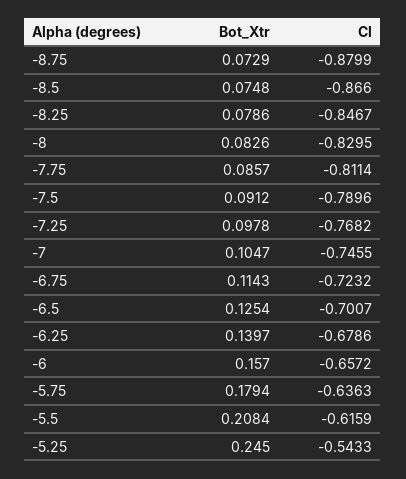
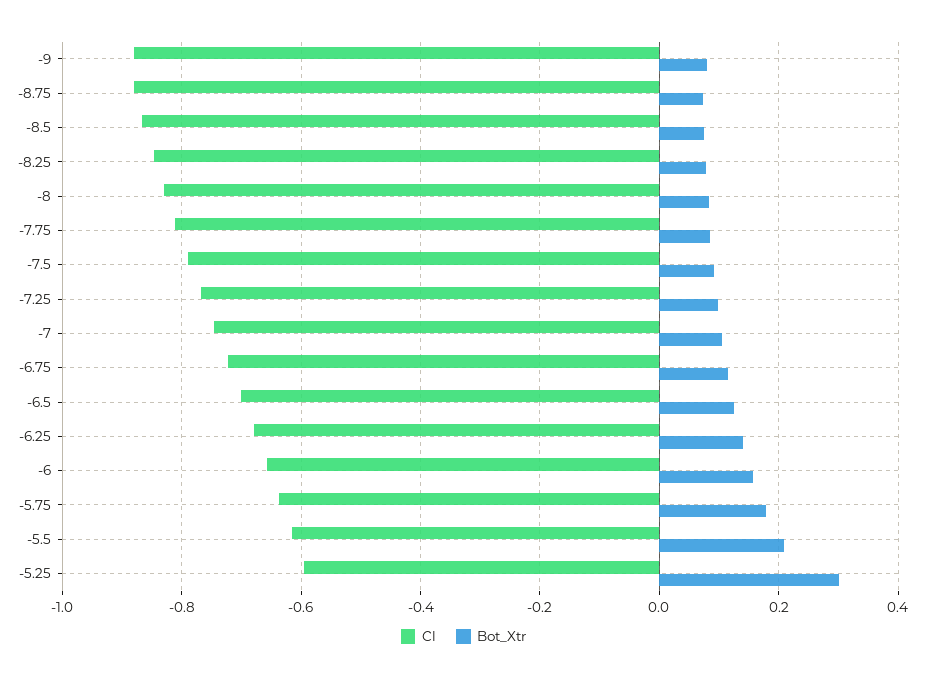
  {
    "Bot_Xtr": {
      "-8.75": 0.0729,
      "-8.5": 0.0748,
      "-8.25": 0.0786,
      "-8": 0.0826,
      "-7.75": 0.0857,
      "-7.5": 0.0912,
      "-7.25": 0.0978,
      "-7": 0.1047,
      "-6.75": 0.1143,
      "-6.5": 0.1254,
      "-6.25": 0.1397,
      "-6": 0.157,
      "-5.75": 0.1794,
      "-5.5": 0.2084,
-     "-5.25": 0.245
+     "-5.25": 0.3,
+     "-9": 0.08
    },
    "Cl": {
      "-8.75": -0.8799,
      "-8.5": -0.866,
      "-8.25": -0.8467,
      "-8": -0.8295,
      "-7.75": -0.8114,
      "-7.5": -0.7896,
      "-7.25": -0.7682,
      "-7": -0.7455,
      "-6.75": -0.7232,
      "-6.5": -0.7007,
      "-6.25": -0.6786,
      "-6": -0.6572,
      "-5.75": -0.6363,
      "-5.5": -0.6159,
-     "-5.25": -0.5433
+     "-5.25": -0.6,
+     "-9": -0.88
    }
  }

